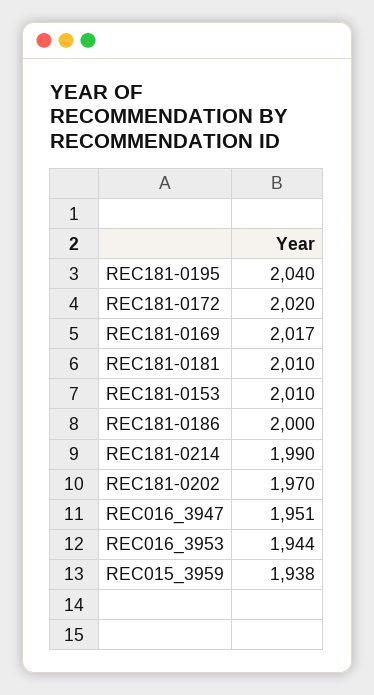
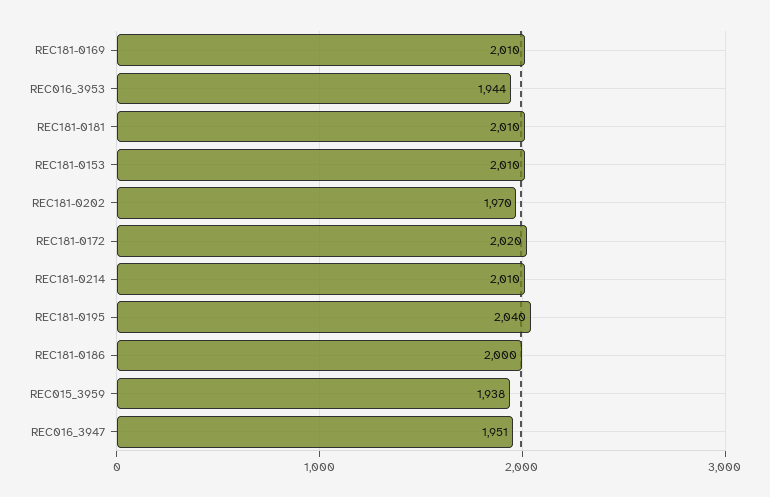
  {
    "REC181-0195": 2040,
    "REC181-0172": 2020,
-   "REC181-0169": 2017,
+   "REC181-0169": 2010,
    "REC181-0181": 2010,
    "REC181-0153": 2010,
    "REC181-0186": 2000,
-   "REC181-0214": 1990,
+   "REC181-0214": 2010,
    "REC181-0202": 1970,
    "REC016_3947": 1951,
    "REC016_3953": 1944,
    "REC015_3959": 1938
  }

